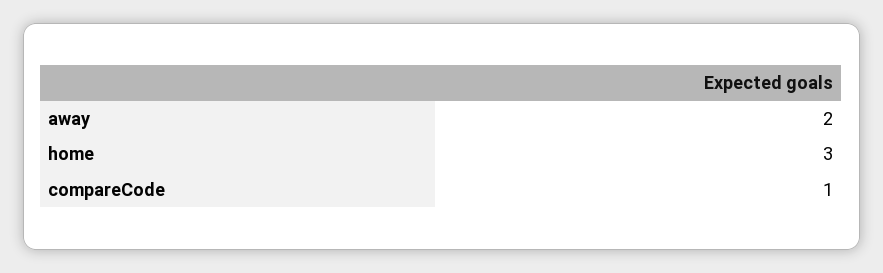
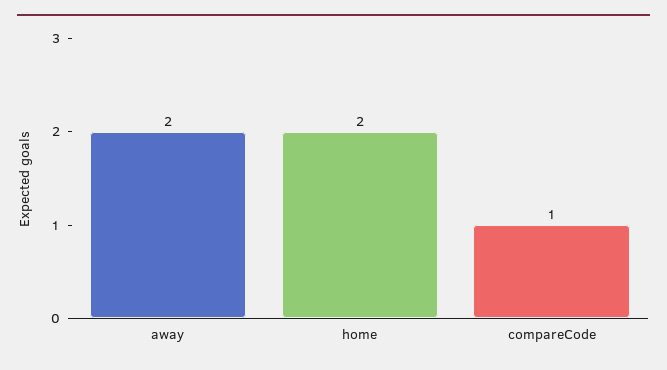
  {
    "away": 2,
-   "home": 3,
+   "home": 2,
    "compareCode": 1
  }

